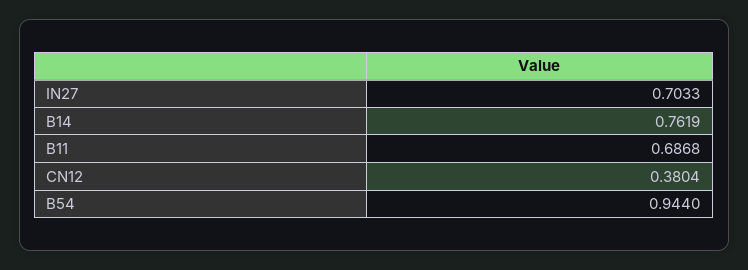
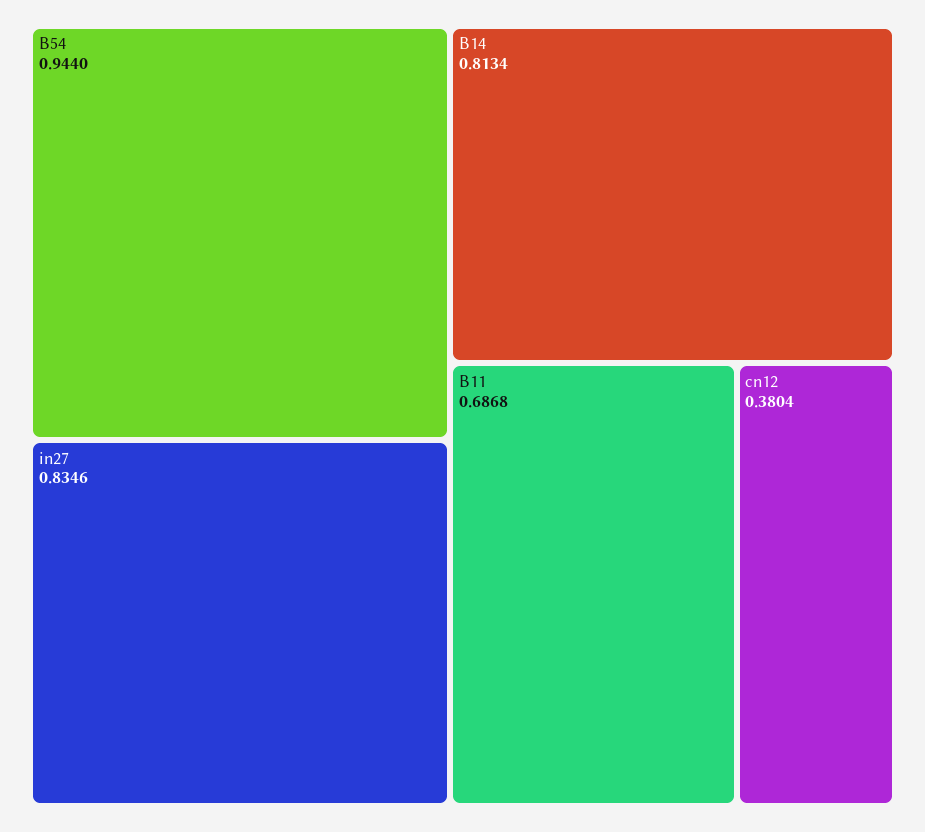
  {
-   "IN27": 0.7033,
+   "IN27": 0.8346,
-   "B14": 0.7619,
+   "B14": 0.8134,
    "B11": 0.6868,
    "CN12": 0.3804,
    "B54": 0.944
  }

